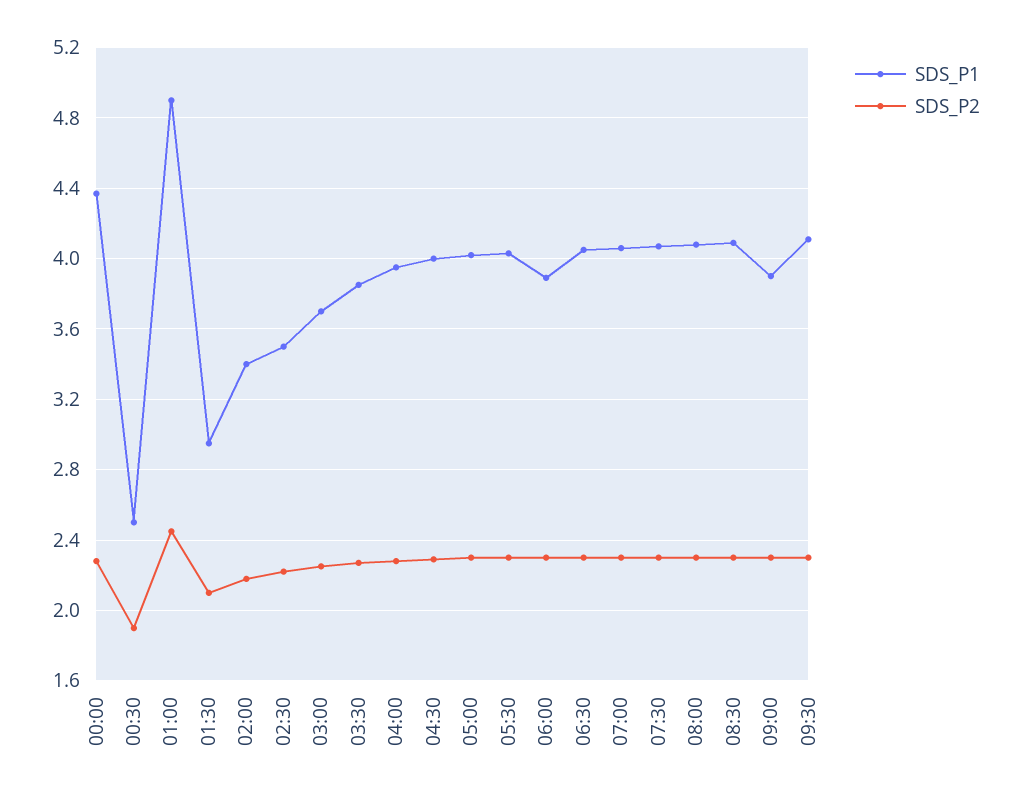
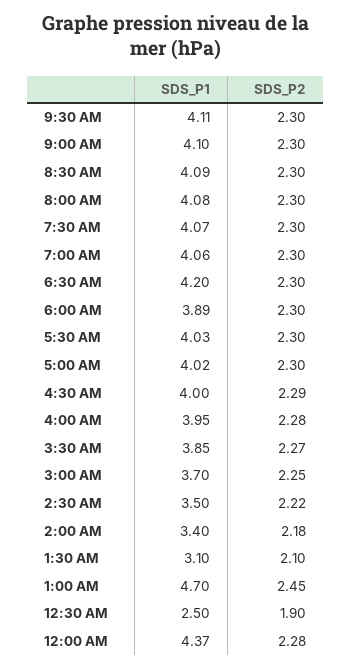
  {
    "SDS_P1": {
      "00:00": 4.37,
      "00:30": 2.5,
-     "01:00": 4.9,
+     "01:00": 4.7,
-     "01:30": 2.95,
+     "01:30": 3.1,
      "02:00": 3.4,
      "02:30": 3.5,
      "03:00": 3.7,
      "03:30": 3.85,
      "04:00": 3.95,
      "04:30": 4,
      "05:00": 4.02,
      "05:30": 4.03,
      "06:00": 3.89,
-     "06:30": 4.05,
+     "06:30": 4.2,
      "07:00": 4.06,
      "07:30": 4.07,
      "08:00": 4.08,
      "08:30": 4.09,
-     "09:00": 3.9,
+     "09:00": 4.1,
      "09:30": 4.11
    },
    "SDS_P2": {
      "00:00": 2.28,
      "00:30": 1.9,
      "01:00": 2.45,
      "01:30": 2.1,
      "02:00": 2.18,
      "02:30": 2.22,
      "03:00": 2.25,
      "03:30": 2.27,
      "04:00": 2.28,
      "04:30": 2.29,
      "05:00": 2.3,
      "05:30": 2.3,
      "06:00": 2.3,
      "06:30": 2.3,
      "07:00": 2.3,
      "07:30": 2.3,
      "08:00": 2.3,
      "08:30": 2.3,
      "09:00": 2.3,
      "09:30": 2.3
    }
  }

